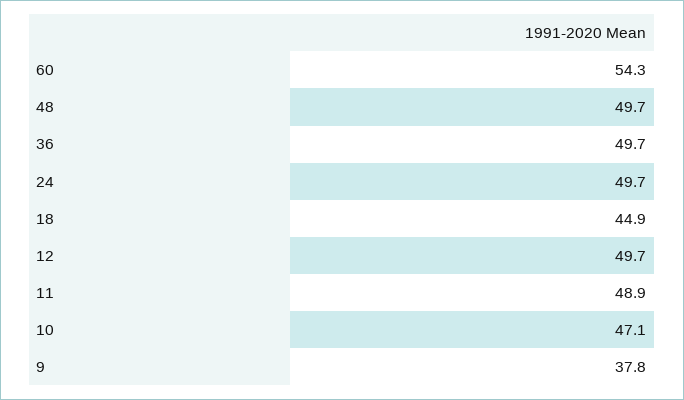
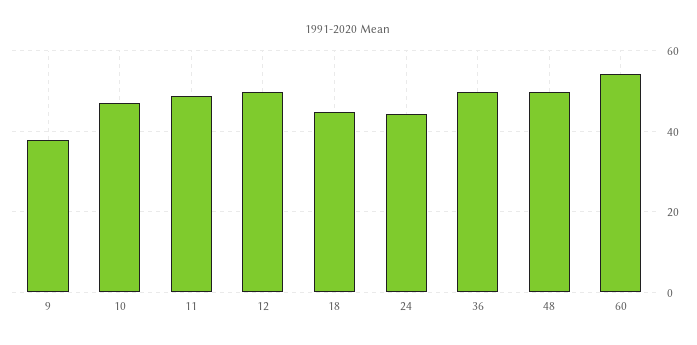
  {
    "60": 54.3,
    "48": 49.7,
    "36": 49.7,
-   "24": 49.7,
+   "24": 44,
    "18": 44.9,
    "12": 49.7,
    "11": 48.9,
    "10": 47.1,
    "9": 37.8
  }

